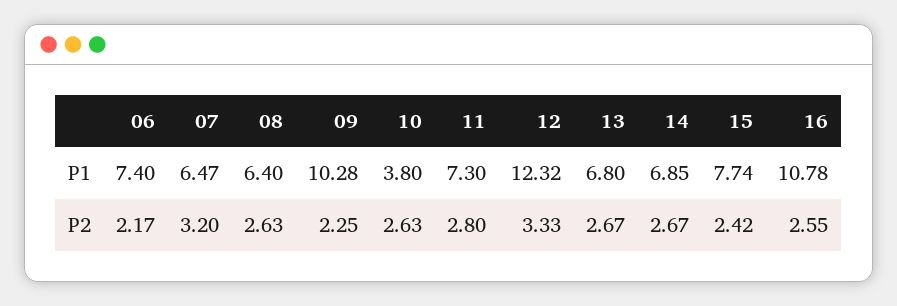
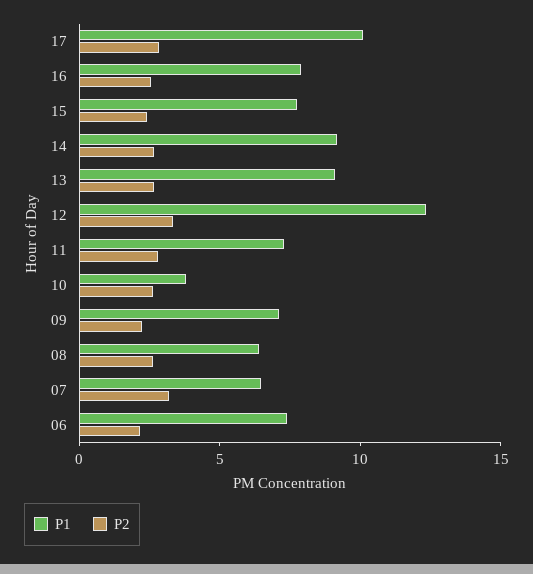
  {
    "P1": {
      "06": 7.4,
      "07": 6.47,
      "08": 6.4,
-     "09": 10.28,
+     "09": 7,
      "10": 3.8,
      "11": 7.3,
      "12": 12.32,
-     "13": 6.8,
+     "13": 9,
-     "14": 6.85,
+     "14": 9,
      "15": 7.74,
-     "16": 10.78
+     "16": 8,
+     "17": 10
    },
    "P2": {
      "06": 2.17,
      "07": 3.2,
      "08": 2.63,
      "09": 2.25,
      "10": 2.63,
      "11": 2.8,
      "12": 3.33,
      "13": 2.67,
      "14": 2.67,
      "15": 2.42,
-     "16": 2.55
+     "16": 2.55,
+     "17": 3
    }
  }

